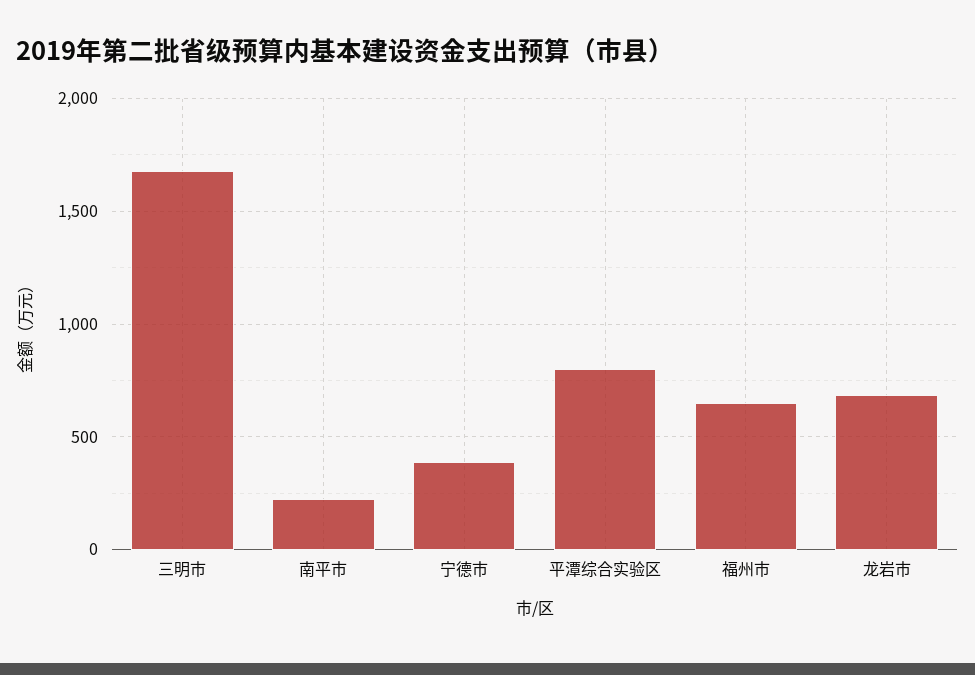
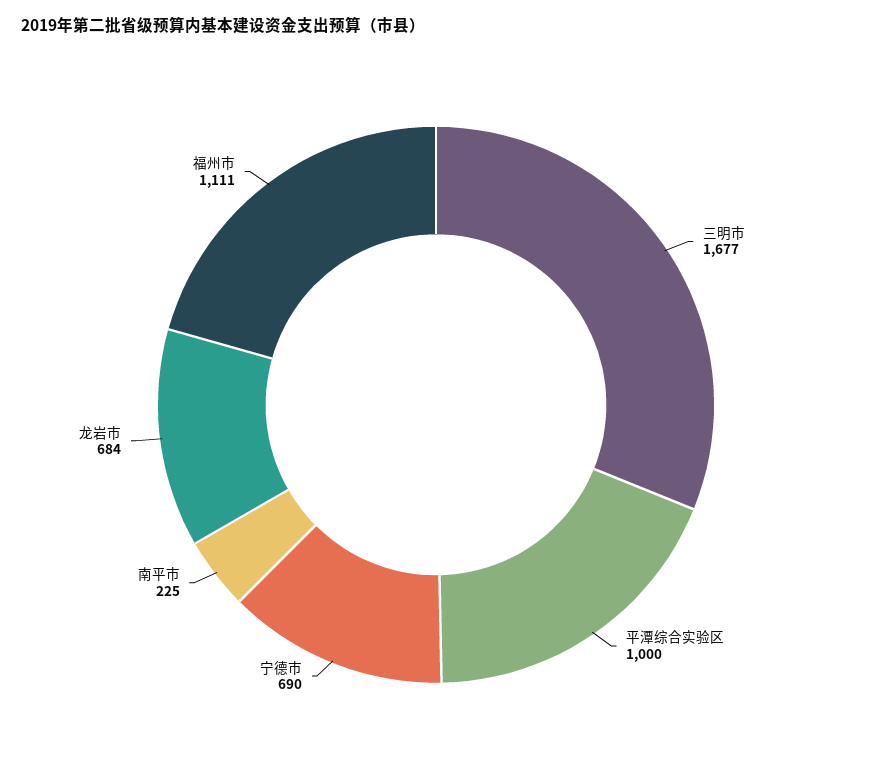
  {
    "三明市": 1677,
    "南平市": 225,
-   "宁德市": 400,
+   "宁德市": 690,
-   "平潭综合实验区": 800,
+   "平潭综合实验区": 1000,
-   "福州市": 650,
+   "福州市": 1111,
    "龙岩市": 684
  }

